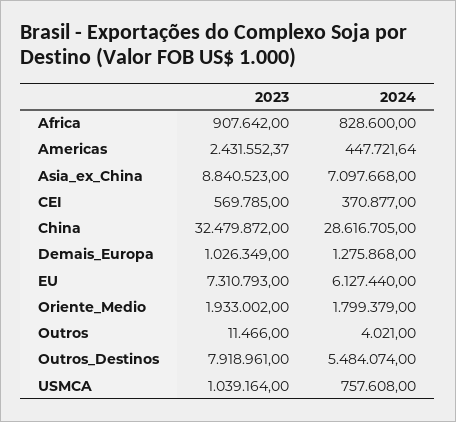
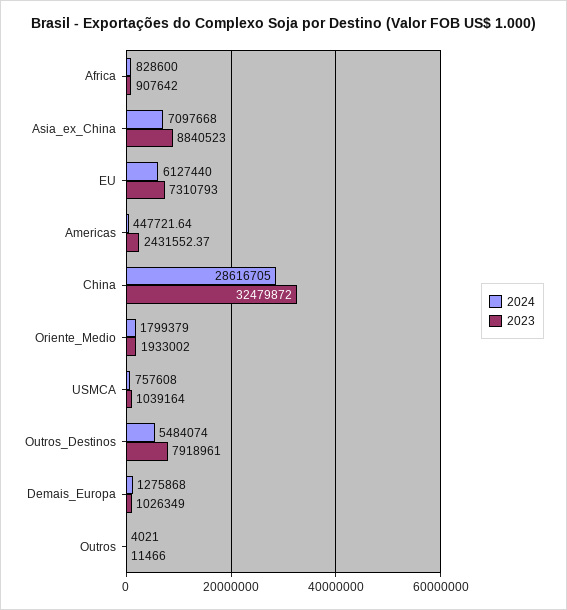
  {
    "2023": {
      "Africa": 907642,
      "Americas": 2431552.37,
      "Asia_ex_China": 8840523,
-     "CEI": 569785,
      "China": 32479872,
      "Demais_Europa": 1026349,
      "EU": 7310793,
      "Oriente_Medio": 1933002,
      "Outros": 11466,
      "Outros_Destinos": 7918961,
      "USMCA": 1039164
    },
    "2024": {
      "Africa": 828600,
      "Americas": 447721.64,
      "Asia_ex_China": 7097668,
-     "CEI": 370877,
      "China": 28616705,
      "Demais_Europa": 1275868,
      "EU": 6127440,
      "Oriente_Medio": 1799379,
      "Outros": 4021,
      "Outros_Destinos": 5484074,
      "USMCA": 757608
    }
  }

